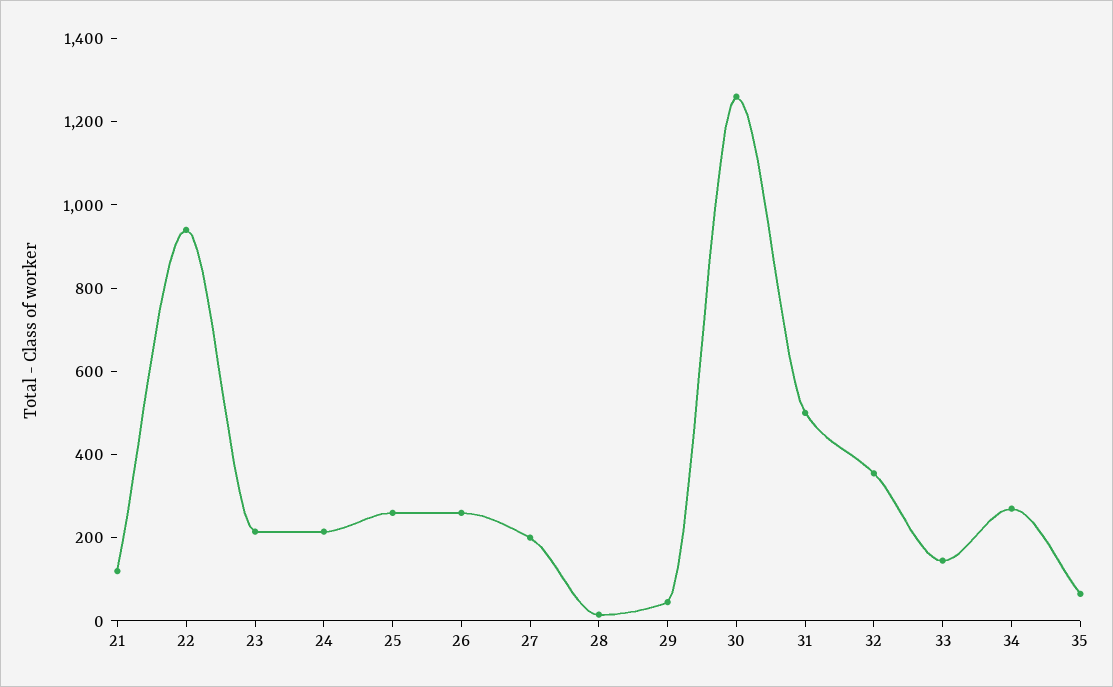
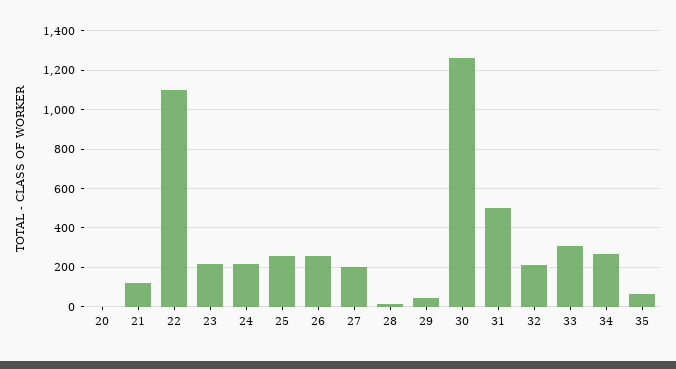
  {
    "21": 100,
-   "22": 950,
+   "22": 1100,
    "23": 200,
    "24": 200,
    "25": 250,
    "26": 250,
    "27": 200,
    "28": 0,
    "29": 50,
    "30": 1250,
    "31": 500,
-   "32": 350,
+   "32": 200,
-   "33": 150,
+   "33": 300,
    "34": 250,
-   "35": 50
+   "35": 50,
+   "20": 0
  }

